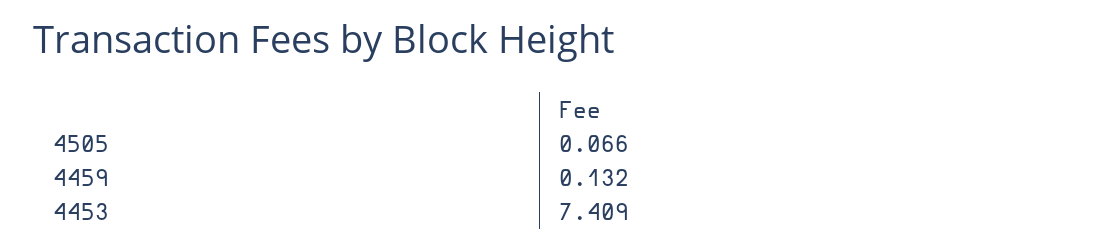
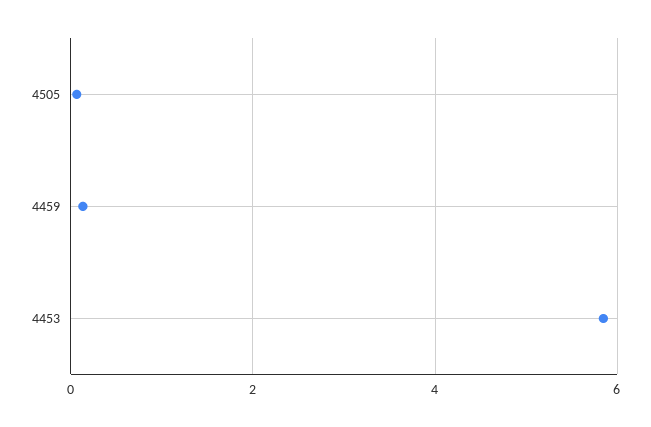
  {
    "4505": 0.066,
    "4459": 0.132,
-   "4453": 7.409
+   "4453": 5.8
  }

